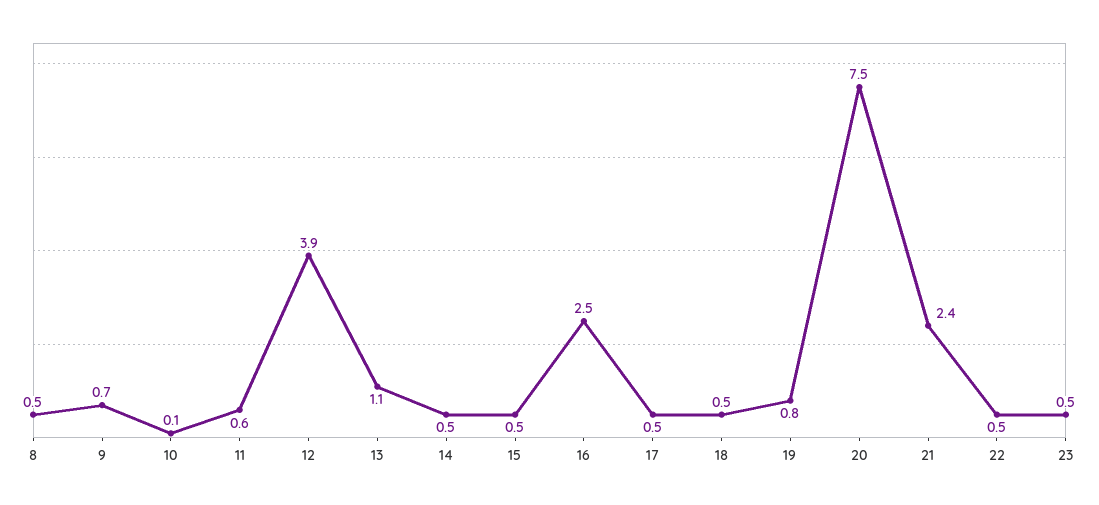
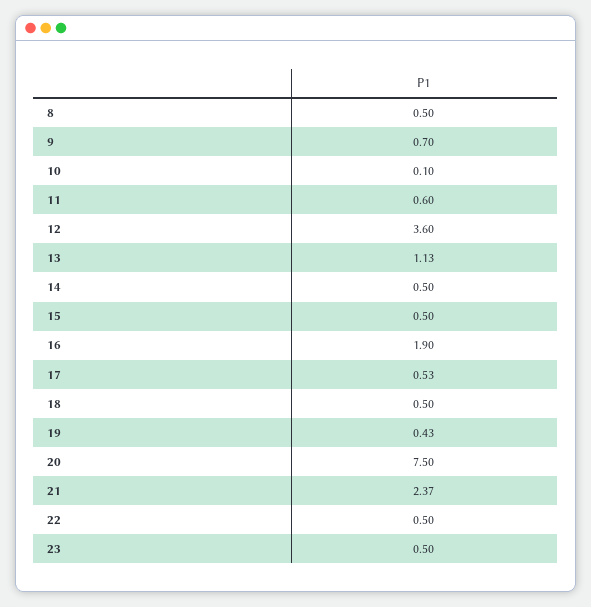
  {
    "8": 0.5,
    "9": 0.7,
    "10": 0.1,
    "11": 0.6,
-   "12": 3.9,
+   "12": 3.6,
    "13": 1.13,
    "14": 0.5,
    "15": 0.5,
-   "16": 2.5,
+   "16": 1.9,
    "17": 0.53,
    "18": 0.5,
-   "19": 0.8,
+   "19": 0.43,
    "20": 7.5,
    "21": 2.37,
    "22": 0.5,
    "23": 0.5
  }

